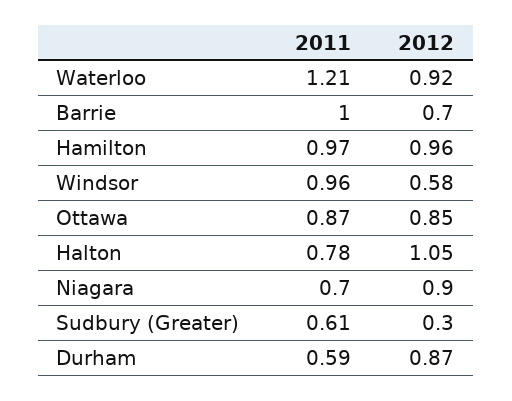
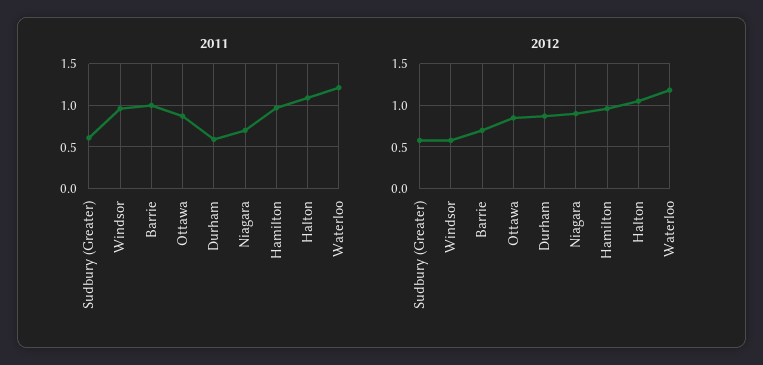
  {
    "2011": {
      "Waterloo": 1.21,
      "Barrie": 1,
      "Hamilton": 0.97,
      "Windsor": 0.96,
      "Ottawa": 0.87,
-     "Halton": 0.78,
+     "Halton": 1.1,
      "Niagara": 0.7,
      "Sudbury (Greater)": 0.61,
      "Durham": 0.59
    },
    "2012": {
-     "Waterloo": 0.92,
+     "Waterloo": 1.2,
      "Barrie": 0.7,
      "Hamilton": 0.96,
      "Windsor": 0.58,
      "Ottawa": 0.85,
      "Halton": 1.05,
      "Niagara": 0.9,
-     "Sudbury (Greater)": 0.3,
+     "Sudbury (Greater)": 0.6,
      "Durham": 0.87
    }
  }

